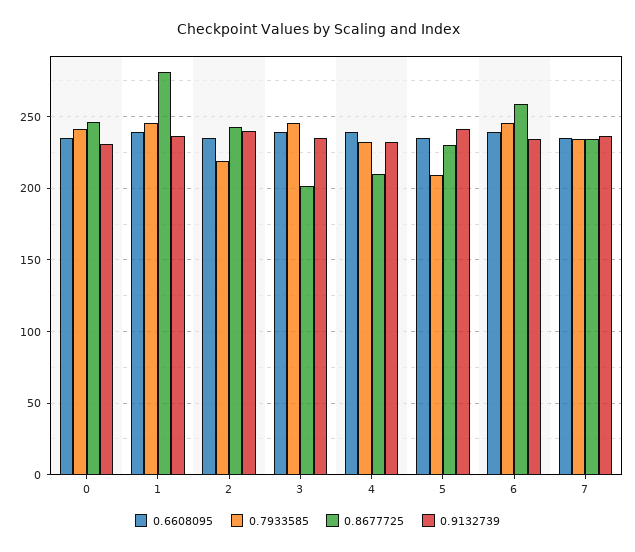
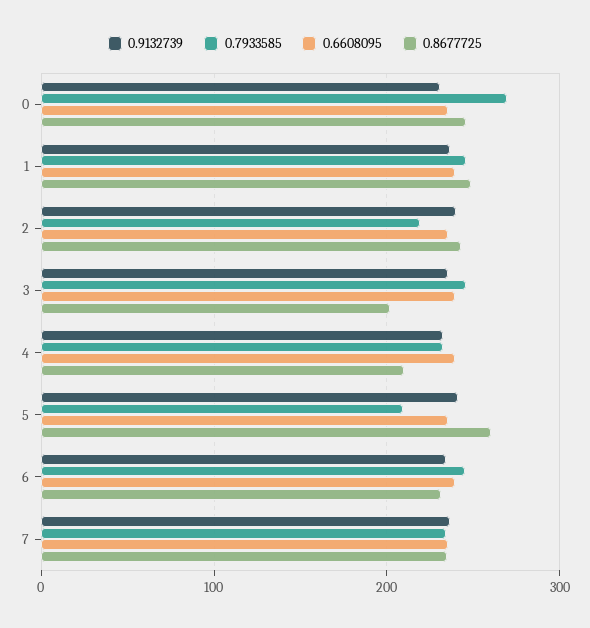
  {
    "0.6608095": {
      "0": 235,
      "1": 240,
      "2": 235,
      "3": 240,
      "4": 240,
      "5": 235,
      "6": 240,
      "7": 235
    },
    "0.7933585": {
-     "0": 240,
+     "0": 270,
      "1": 245,
      "2": 220,
      "3": 245,
      "4": 230,
      "5": 210,
      "6": 245,
      "7": 235
    },
    "0.8677725": {
      "0": 245,
-     "1": 280,
+     "1": 250,
      "2": 245,
      "3": 200,
      "4": 210,
-     "5": 230,
+     "5": 260,
-     "6": 260,
+     "6": 230,
      "7": 235
    },
    "0.9132739": {
      "0": 230,
      "1": 235,
      "2": 240,
      "3": 235,
      "4": 230,
      "5": 240,
      "6": 235,
      "7": 235
    }
  }

